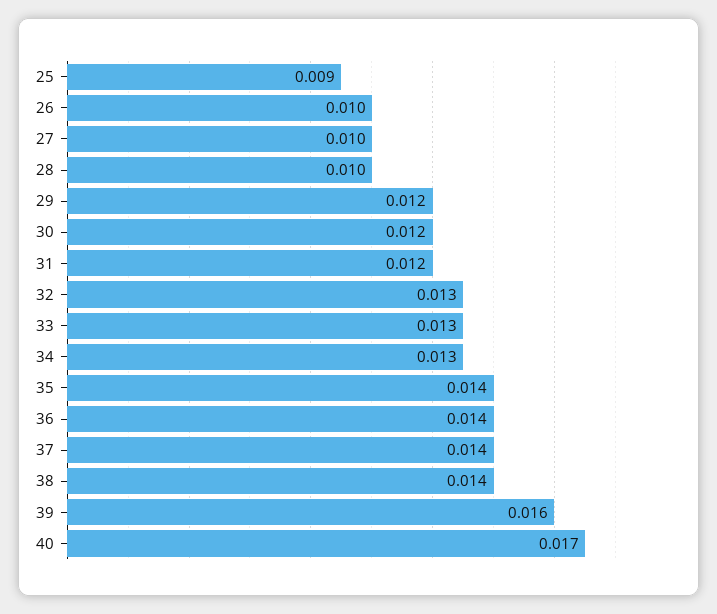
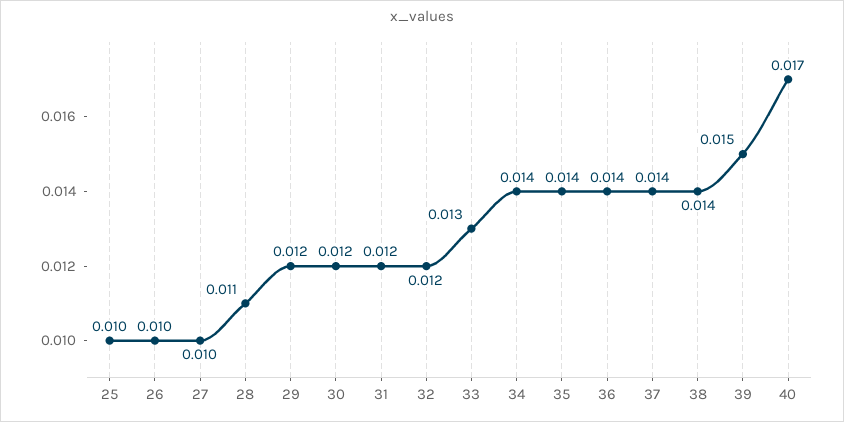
  {
-   "25": 0.009,
+   "25": 0.01,
    "26": 0.01,
    "27": 0.01,
-   "28": 0.01,
+   "28": 0.011,
    "29": 0.012,
    "30": 0.012,
    "31": 0.012,
-   "32": 0.013,
+   "32": 0.012,
    "33": 0.013,
-   "34": 0.013,
+   "34": 0.014,
    "35": 0.014,
    "36": 0.014,
    "37": 0.014,
    "38": 0.014,
-   "39": 0.016,
+   "39": 0.015,
    "40": 0.017
  }

